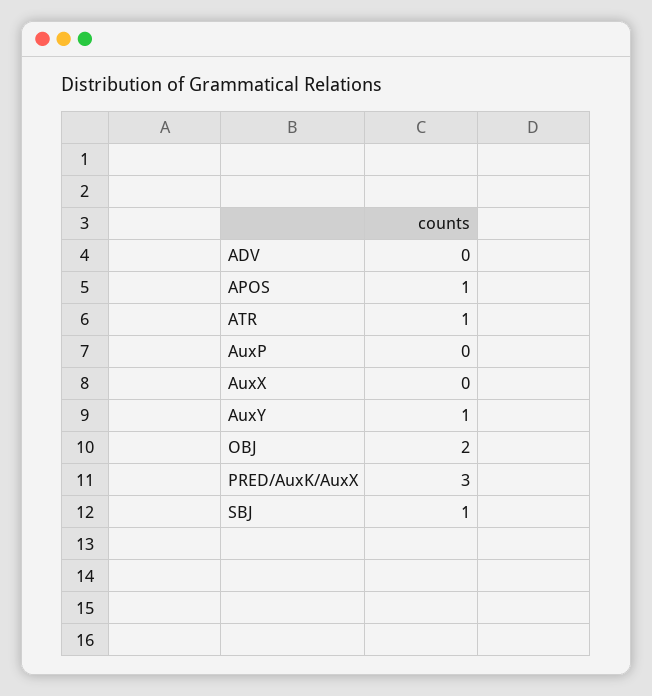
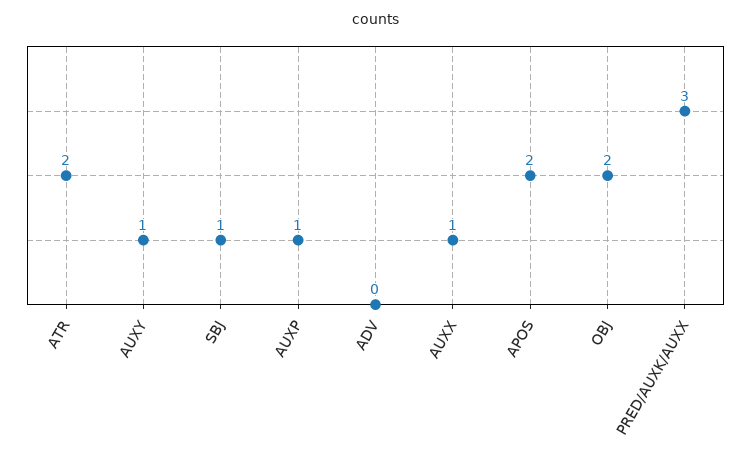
  {
    "ADV": 0,
-   "APOS": 1,
+   "APOS": 2,
-   "ATR": 1,
+   "ATR": 2,
-   "AuxP": 0,
+   "AuxP": 1,
-   "AuxX": 0,
+   "AuxX": 1,
    "AuxY": 1,
    "OBJ": 2,
    "PRED/AuxK/AuxX": 3,
    "SBJ": 1
  }

